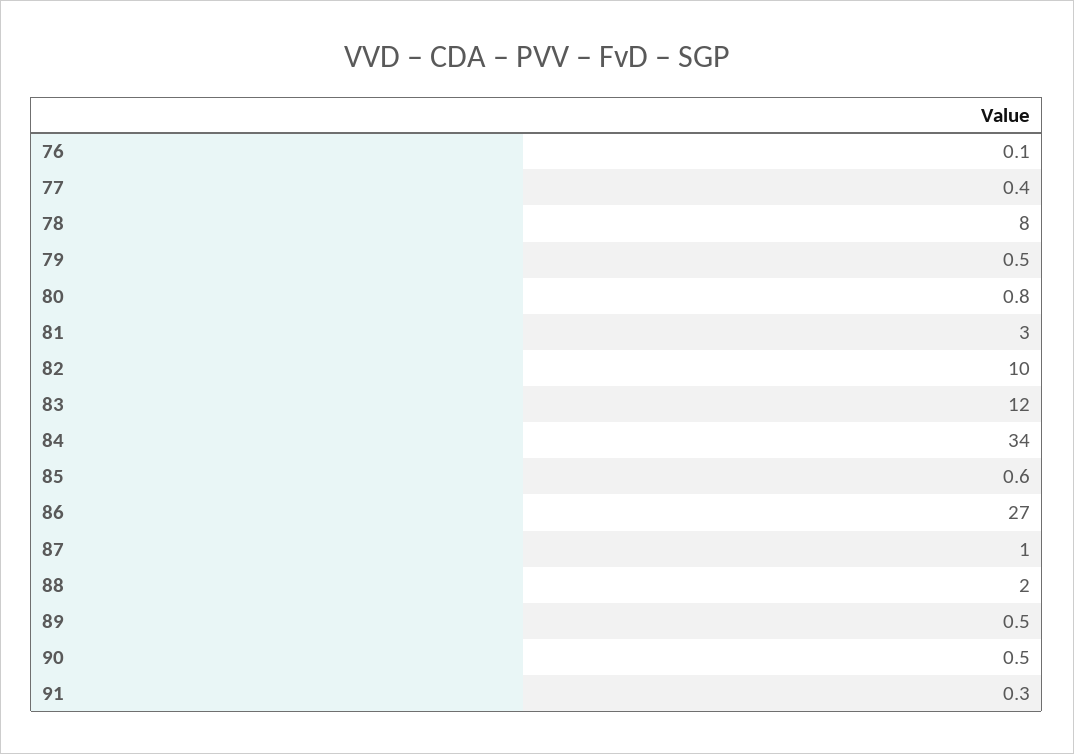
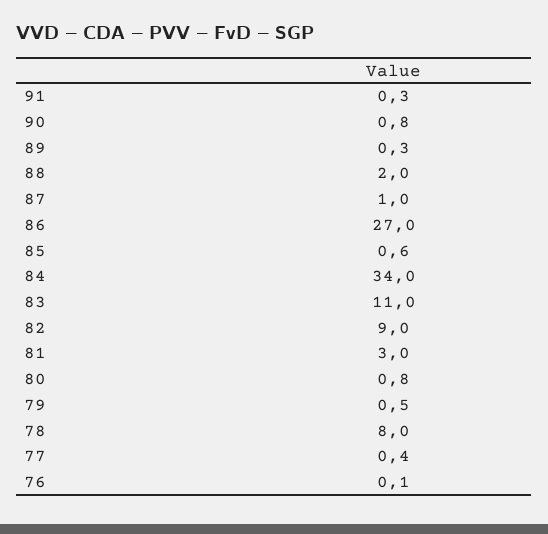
  {
    "76": 0.1,
    "77": 0.4,
    "78": 8,
    "79": 0.5,
    "80": 0.8,
    "81": 3,
-   "82": 10,
+   "82": 9,
-   "83": 12,
+   "83": 11,
    "84": 34,
    "85": 0.6,
    "86": 27,
    "87": 1,
    "88": 2,
-   "89": 0.5,
+   "89": 0.3,
-   "90": 0.5,
+   "90": 0.8,
    "91": 0.3
  }

